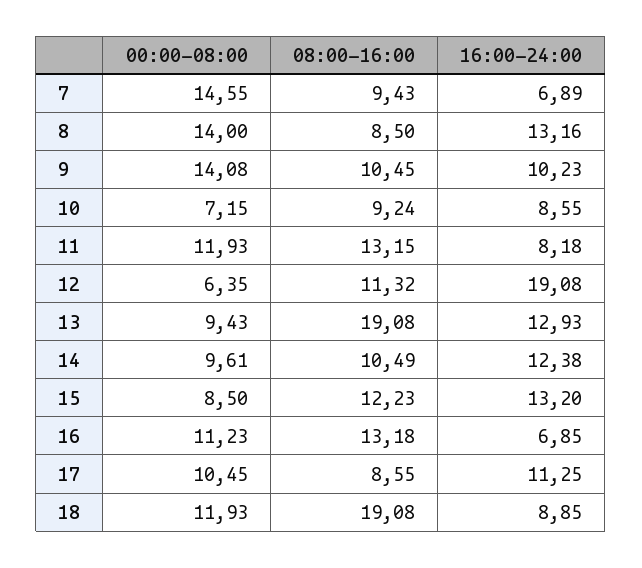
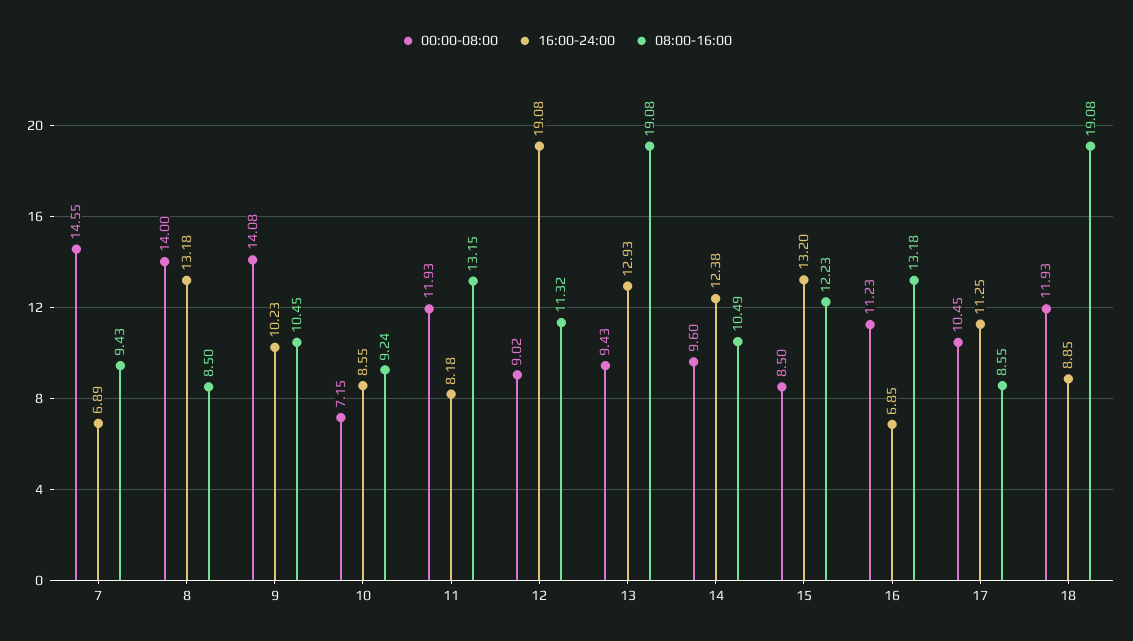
  {
    "00:00-08:00": {
      "7": 14.55,
      "8": 14,
      "9": 14.08,
      "10": 7.15,
      "11": 11.93,
-     "12": 6.35,
+     "12": 9.02,
      "13": 9.43,
-     "14": 9.61,
+     "14": 9.6,
      "15": 8.5,
      "16": 11.23,
      "17": 10.45,
      "18": 11.93
    },
    "08:00-16:00": {
      "7": 9.43,
      "8": 8.5,
      "9": 10.45,
      "10": 9.24,
      "11": 13.15,
      "12": 11.32,
      "13": 19.08,
      "14": 10.49,
      "15": 12.23,
      "16": 13.18,
      "17": 8.55,
      "18": 19.08
    },
    "16:00-24:00": {
      "7": 6.89,
-     "8": 13.16,
+     "8": 13.18,
      "9": 10.23,
      "10": 8.55,
      "11": 8.18,
      "12": 19.08,
      "13": 12.93,
      "14": 12.38,
      "15": 13.2,
      "16": 6.85,
      "17": 11.25,
      "18": 8.85
    }
  }

